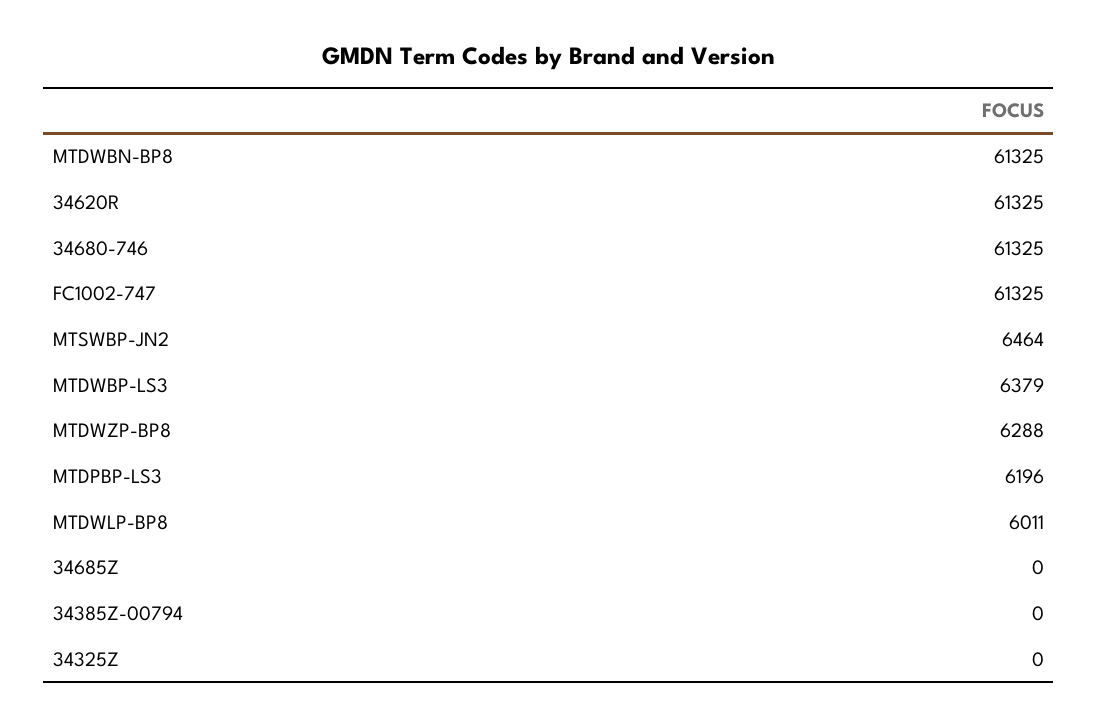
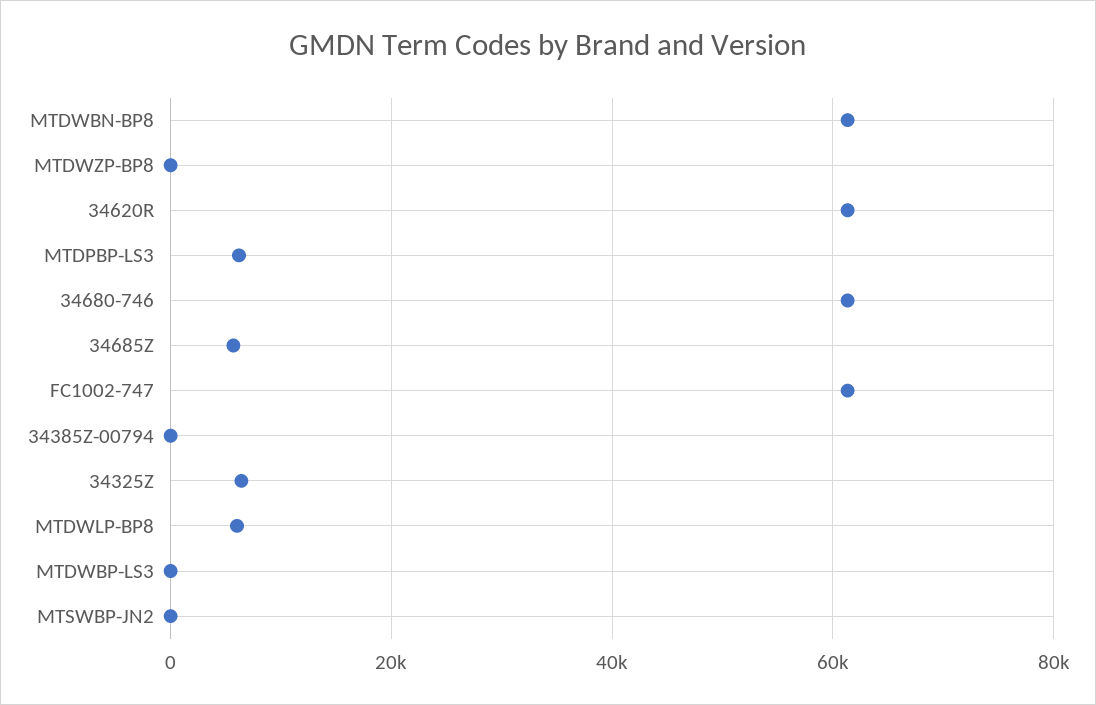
  {
    "MTDWBN-BP8": 61325,
    "34620R": 61325,
    "34680-746": 61325,
    "FC1002-747": 61325,
-   "MTSWBP-JN2": 6464,
+   "MTSWBP-JN2": 0,
-   "MTDWBP-LS3": 6379,
+   "MTDWBP-LS3": 0,
-   "MTDWZP-BP8": 6288,
+   "MTDWZP-BP8": 0,
    "MTDPBP-LS3": 6196,
    "MTDWLP-BP8": 6011,
-   "34685Z": 0,
+   "34685Z": 6000,
    "34385Z-00794": 0,
-   "34325Z": 0
+   "34325Z": 6000
  }

